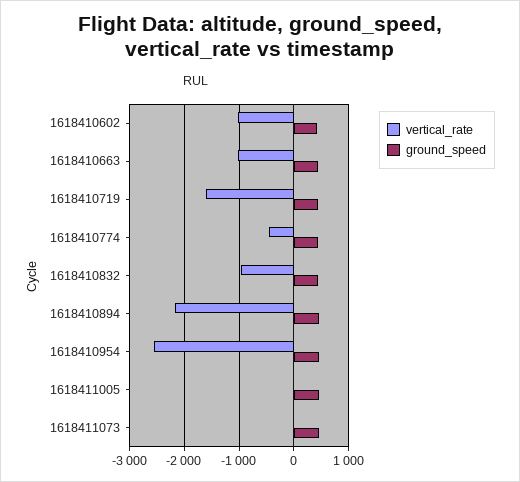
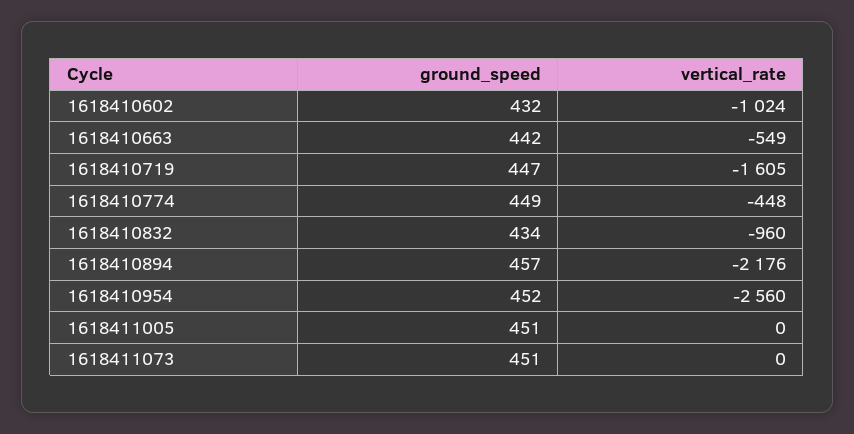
  {
    "vertical_rate": {
      "1618410602": -1024,
-     "1618410663": -1000,
+     "1618410663": -549,
      "1618410719": -1605,
      "1618410774": -448,
      "1618410832": -960,
      "1618410894": -2176,
      "1618410954": -2560,
      "1618411005": 0,
      "1618411073": 0
    },
    "ground_speed": {
      "1618410602": 432,
      "1618410663": 442,
      "1618410719": 447,
      "1618410774": 449,
      "1618410832": 434,
      "1618410894": 457,
      "1618410954": 452,
      "1618411005": 451,
      "1618411073": 451
    }
  }

